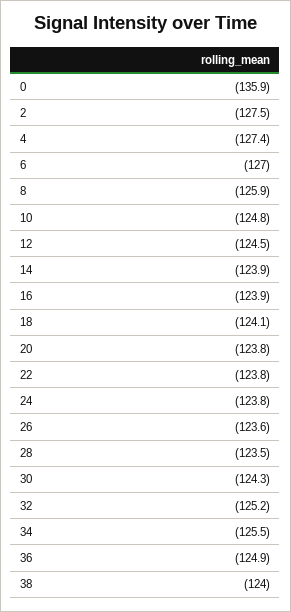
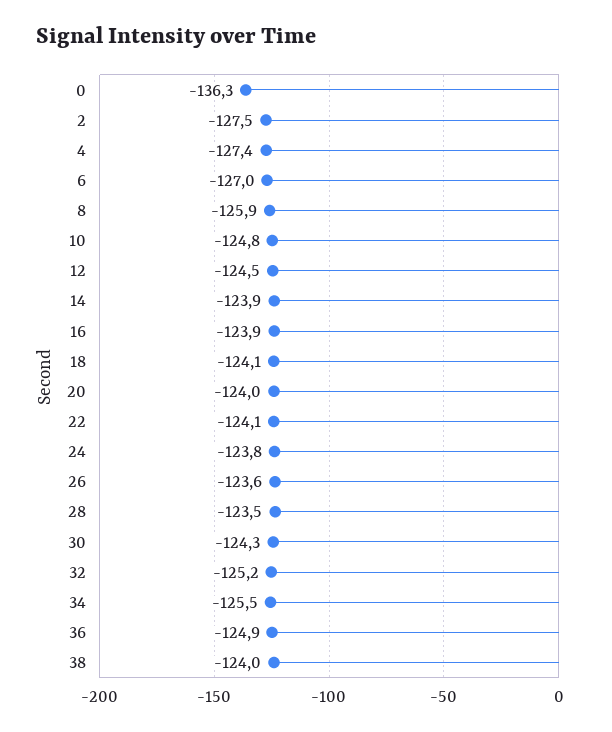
  {
-   "0": -135.9,
+   "0": -136.3,
    "2": -127.5,
    "4": -127.4,
    "6": -127,
    "8": -125.9,
    "10": -124.8,
    "12": -124.5,
    "14": -123.9,
    "16": -123.9,
    "18": -124.1,
-   "20": -123.8,
+   "20": -124,
-   "22": -123.8,
+   "22": -124.1,
    "24": -123.8,
    "26": -123.6,
    "28": -123.5,
    "30": -124.3,
    "32": -125.2,
    "34": -125.5,
    "36": -124.9,
    "38": -124
  }

